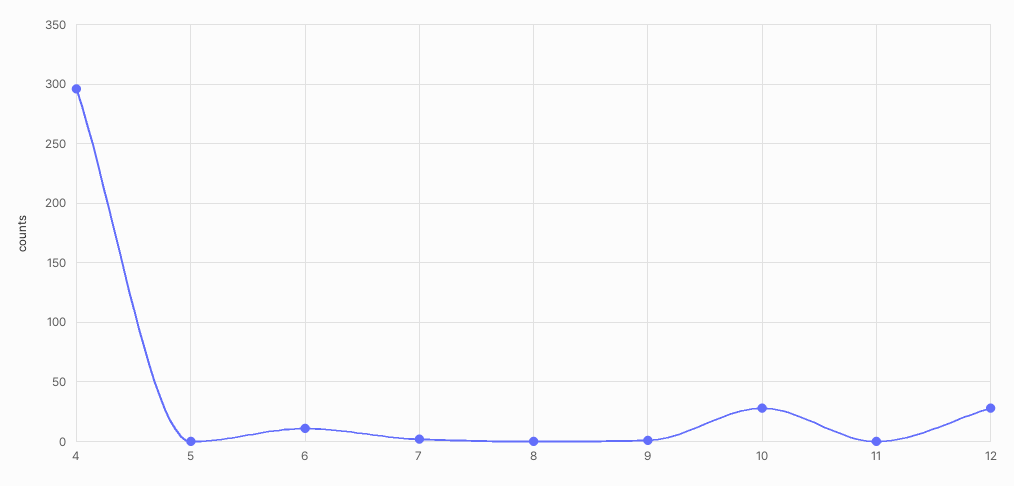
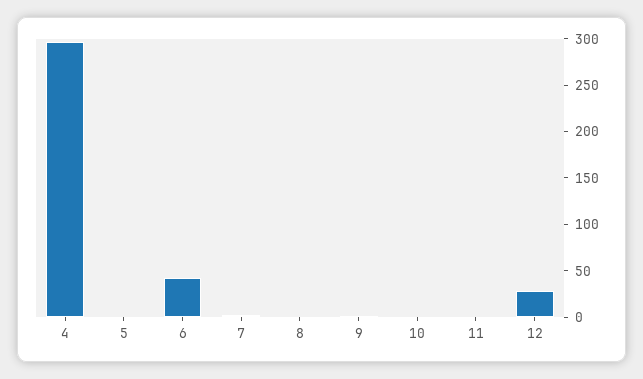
  {
    "4": 300,
    "5": 0,
-   "6": 10,
+   "6": 40,
    "7": 0,
    "8": 0,
    "9": 0,
-   "10": 30,
+   "10": 0,
    "11": 0,
    "12": 30
  }

